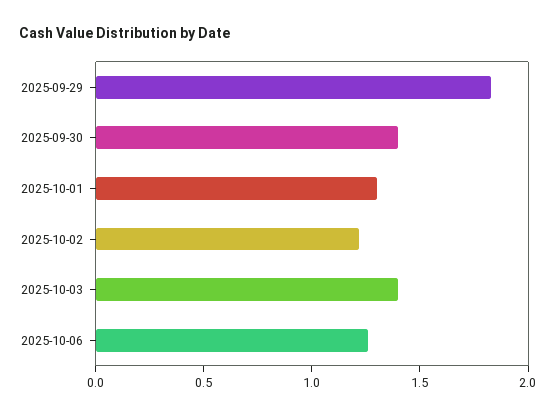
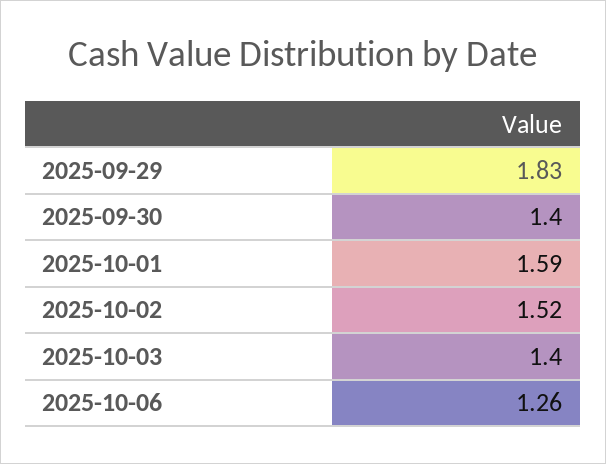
  {
    "2025-09-29": 1.83,
    "2025-09-30": 1.4,
-   "2025-10-01": 1.3,
+   "2025-10-01": 1.59,
-   "2025-10-02": 1.2,
+   "2025-10-02": 1.52,
    "2025-10-03": 1.4,
    "2025-10-06": 1.26
  }

